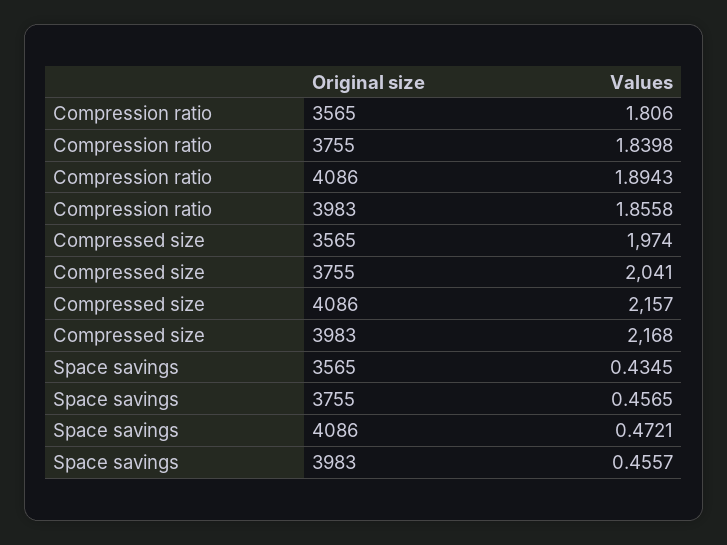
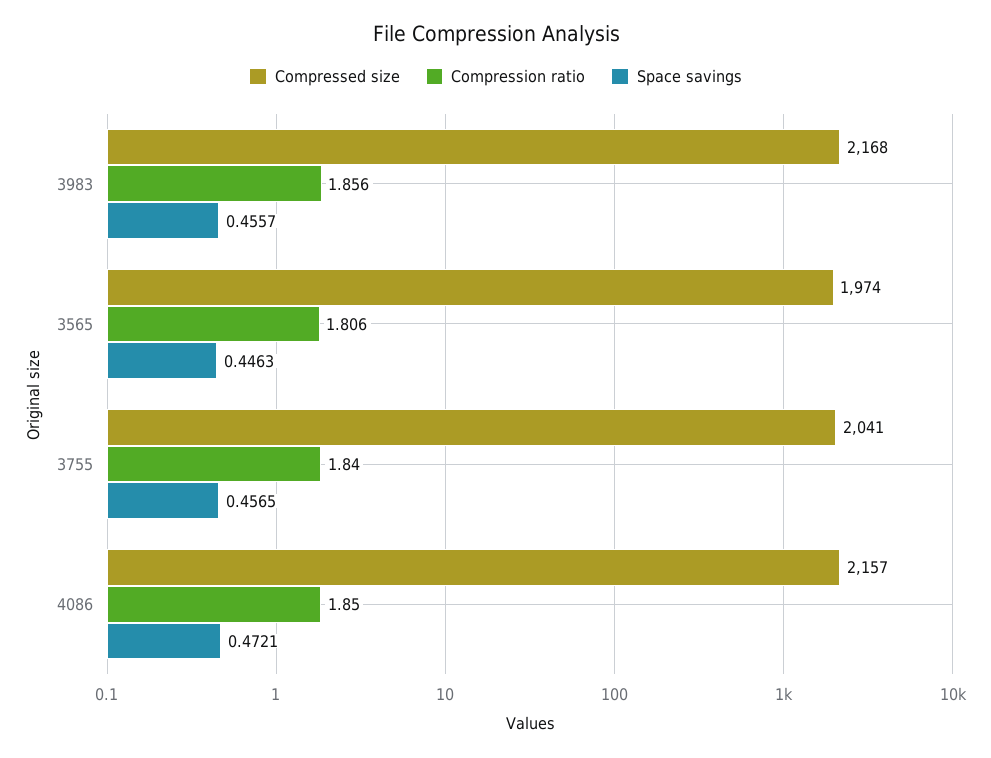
  {
    "Compression ratio": {
      "3565": 1.806,
      "3755": 1.8398,
-     "4086": 1.8943,
+     "4086": 1.85,
      "3983": 1.8558
    },
    "Compressed size": {
      "3565": 1974,
      "3755": 2041,
      "4086": 2157,
      "3983": 2168
    },
    "Space savings": {
-     "3565": 0.4345,
+     "3565": 0.4463,
      "3755": 0.4565,
      "4086": 0.4721,
      "3983": 0.4557
    }
  }

